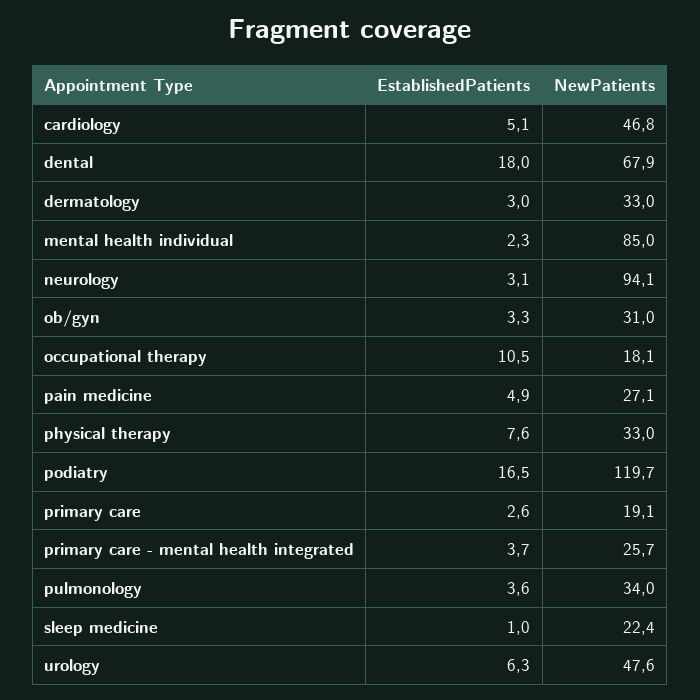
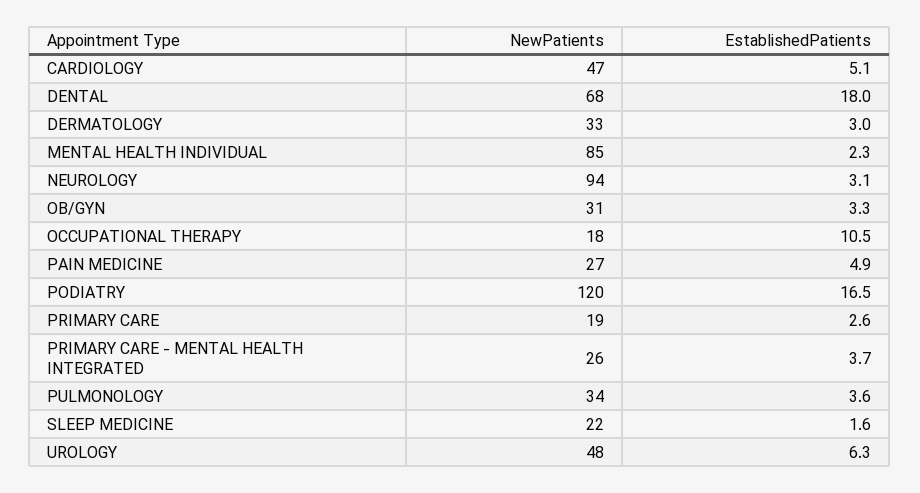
  {
    "EstablishedPatients": {
      "cardiology": 5.1,
      "dental": 18,
      "dermatology": 3,
      "mental health individual": 2.3,
      "neurology": 3.1,
      "ob/gyn": 3.3,
      "occupational therapy": 10.5,
      "pain medicine": 4.9,
-     "physical therapy": 7.6,
      "podiatry": 16.5,
      "primary care": 2.6,
      "primary care - mental health integrated": 3.7,
      "pulmonology": 3.6,
-     "sleep medicine": 1,
+     "sleep medicine": 1.6,
      "urology": 6.3
    },
    "NewPatients": {
      "cardiology": 46.8,
      "dental": 67.9,
      "dermatology": 33,
      "mental health individual": 85,
      "neurology": 94.1,
      "ob/gyn": 31,
      "occupational therapy": 18.1,
      "pain medicine": 27.1,
-     "physical therapy": 33,
      "podiatry": 119.7,
      "primary care": 19.1,
      "primary care - mental health integrated": 25.7,
      "pulmonology": 34,
      "sleep medicine": 22.4,
      "urology": 47.6
    }
  }

